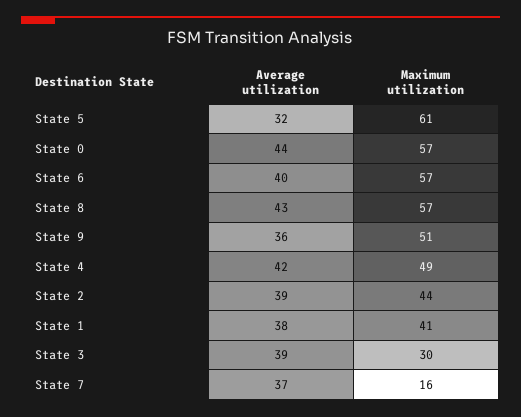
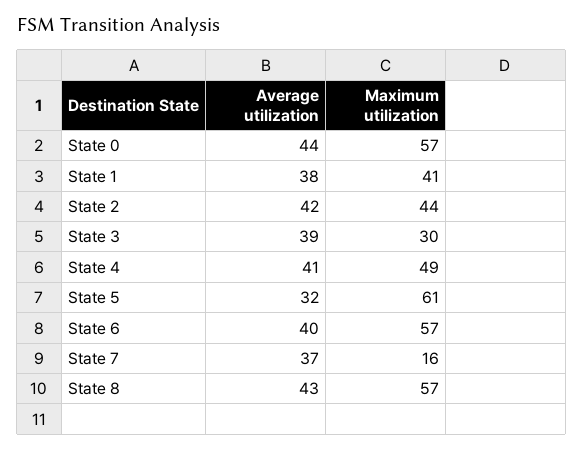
  {
    "Average utilization": {
      "State 5": 32,
      "State 0": 44,
      "State 6": 40,
      "State 8": 43,
-     "State 9": 36,
-     "State 4": 42,
+     "State 4": 41,
-     "State 2": 39,
+     "State 2": 42,
      "State 1": 38,
      "State 3": 39,
      "State 7": 37
    },
    "Maximum utilization": {
      "State 5": 61,
      "State 0": 57,
      "State 6": 57,
      "State 8": 57,
-     "State 9": 51,
      "State 4": 49,
      "State 2": 44,
      "State 1": 41,
      "State 3": 30,
      "State 7": 16
    }
  }

